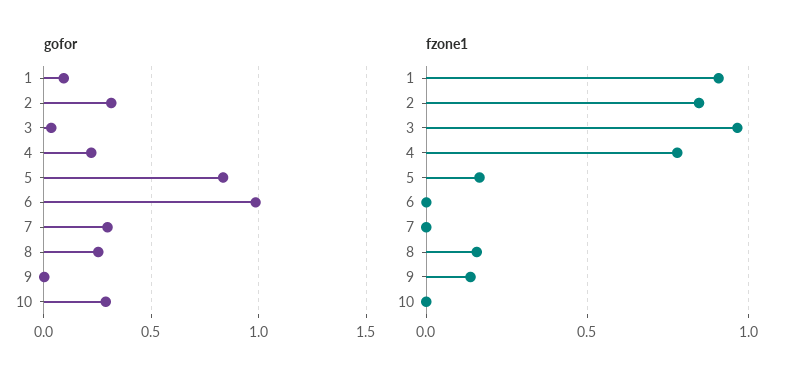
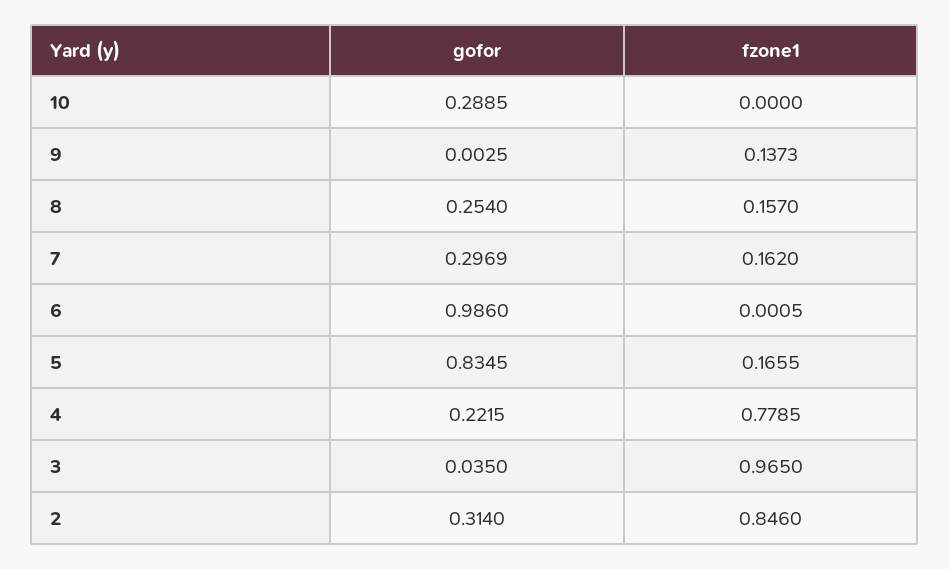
  {
    "gofor": {
-     "1": 0.1,
      "2": 0.314,
      "3": 0.035,
      "4": 0.2215,
      "5": 0.8345,
      "6": 0.986,
      "7": 0.2969,
      "8": 0.254,
      "9": 0.0025,
      "10": 0.2885
    },
    "fzone1": {
-     "1": 0.9,
      "2": 0.846,
      "3": 0.965,
      "4": 0.7785,
      "5": 0.1655,
      "6": 0.0005,
-     "7": 0,
+     "7": 0.162,
      "8": 0.157,
      "9": 0.1373,
      "10": 0
    }
  }

